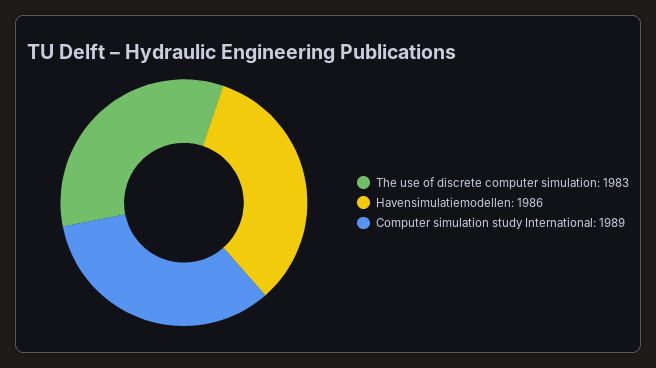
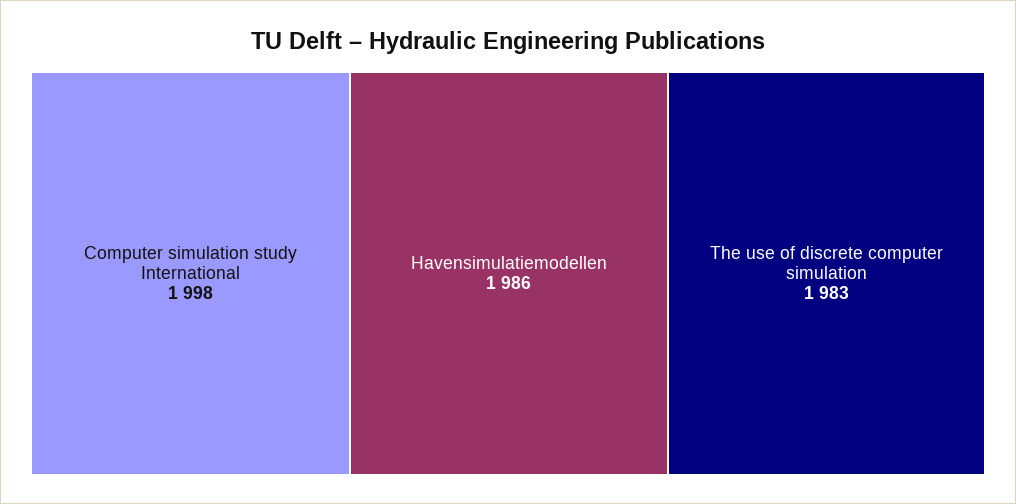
  {
    "The use of discrete computer simulation": 1983,
    "Havensimulatiemodellen": 1986,
-   "Computer simulation study International": 1989
+   "Computer simulation study International": 1998
  }

